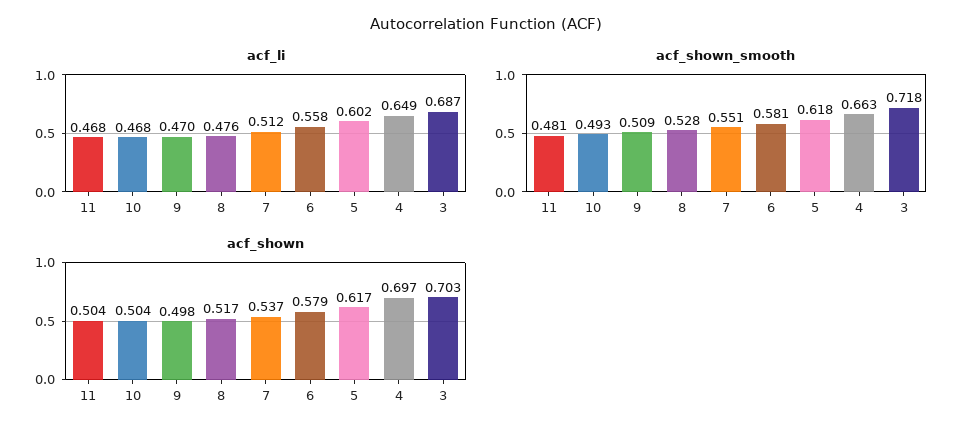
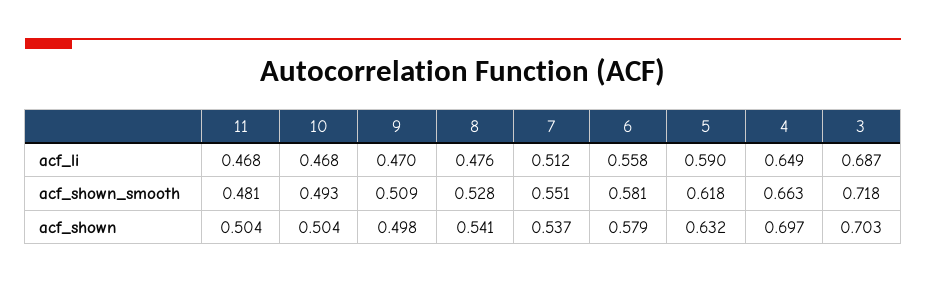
  {
    "acf_li": {
      "11": 0.468,
      "10": 0.468,
      "9": 0.47,
      "8": 0.476,
      "7": 0.512,
      "6": 0.558,
-     "5": 0.602,
+     "5": 0.59,
      "4": 0.649,
      "3": 0.687
    },
    "acf_shown_smooth": {
      "11": 0.481,
      "10": 0.493,
      "9": 0.509,
      "8": 0.528,
      "7": 0.551,
      "6": 0.581,
      "5": 0.618,
      "4": 0.663,
      "3": 0.718
    },
    "acf_shown": {
      "11": 0.504,
      "10": 0.504,
      "9": 0.498,
-     "8": 0.517,
+     "8": 0.541,
      "7": 0.537,
      "6": 0.579,
-     "5": 0.617,
+     "5": 0.632,
      "4": 0.697,
      "3": 0.703
    }
  }

